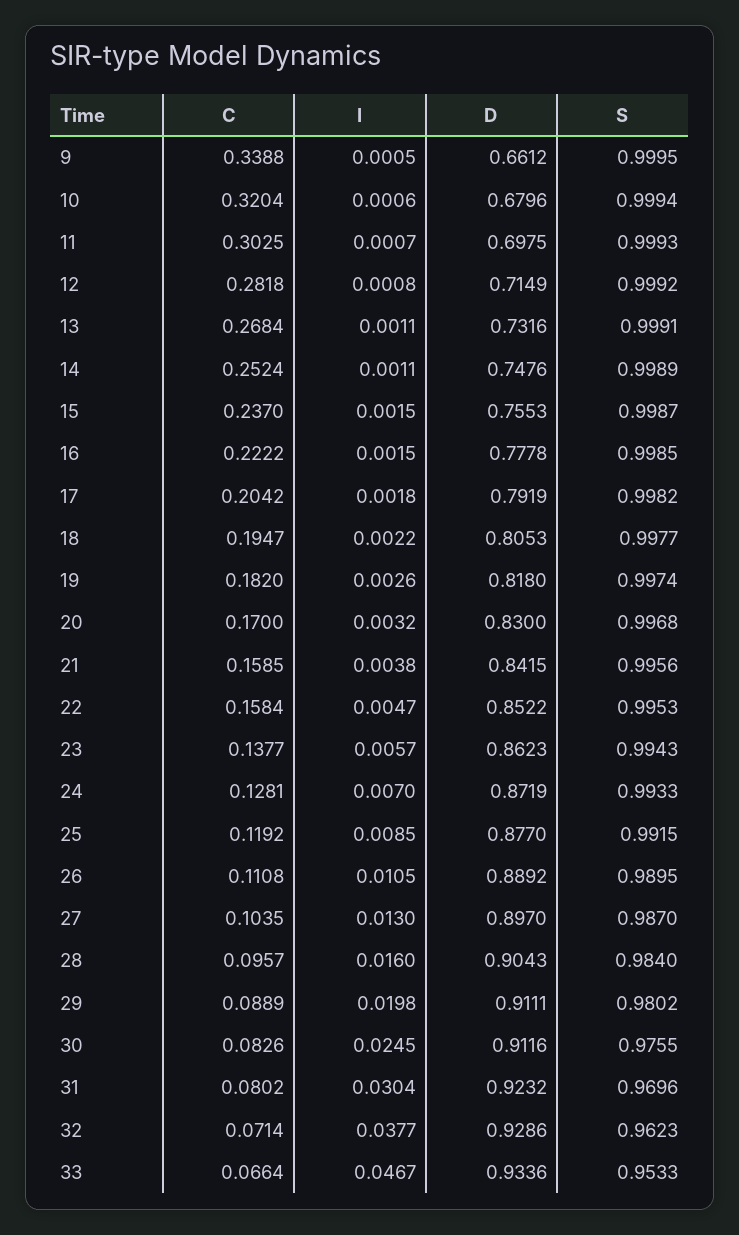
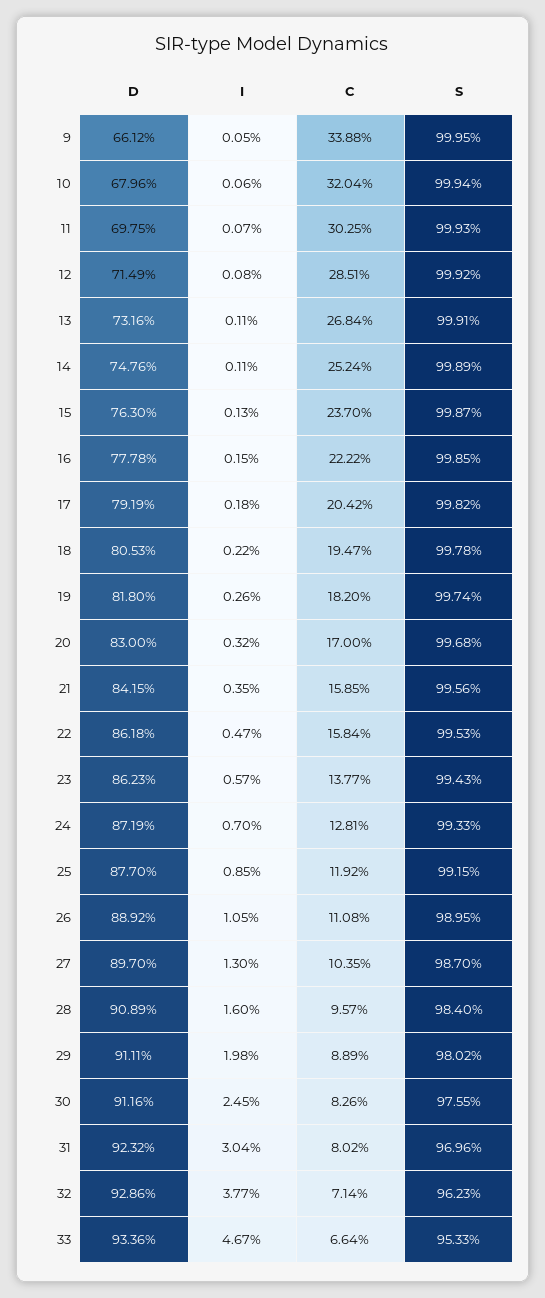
  {
    "C": {
      "9": 0.3388,
      "10": 0.3204,
      "11": 0.3025,
-     "12": 0.2818,
+     "12": 0.2851,
      "13": 0.2684,
      "14": 0.2524,
      "15": 0.237,
      "16": 0.2222,
      "17": 0.2042,
      "18": 0.1947,
      "19": 0.182,
      "20": 0.17,
      "21": 0.1585,
      "22": 0.1584,
      "23": 0.1377,
      "24": 0.1281,
      "25": 0.1192,
      "26": 0.1108,
      "27": 0.1035,
      "28": 0.0957,
      "29": 0.0889,
      "30": 0.0826,
      "31": 0.0802,
      "32": 0.0714,
      "33": 0.0664
    },
    "I": {
      "9": 0.0005,
      "10": 0.0006,
      "11": 0.0007,
      "12": 0.0008,
      "13": 0.0011,
      "14": 0.0011,
-     "15": 0.0015,
+     "15": 0.0013,
      "16": 0.0015,
      "17": 0.0018,
      "18": 0.0022,
      "19": 0.0026,
      "20": 0.0032,
-     "21": 0.0038,
+     "21": 0.0035,
      "22": 0.0047,
      "23": 0.0057,
      "24": 0.007,
      "25": 0.0085,
      "26": 0.0105,
      "27": 0.013,
      "28": 0.016,
      "29": 0.0198,
      "30": 0.0245,
      "31": 0.0304,
      "32": 0.0377,
      "33": 0.0467
    },
    "D": {
      "9": 0.6612,
      "10": 0.6796,
      "11": 0.6975,
      "12": 0.7149,
      "13": 0.7316,
      "14": 0.7476,
-     "15": 0.7553,
+     "15": 0.763,
      "16": 0.7778,
      "17": 0.7919,
      "18": 0.8053,
      "19": 0.818,
      "20": 0.83,
      "21": 0.8415,
-     "22": 0.8522,
+     "22": 0.8618,
      "23": 0.8623,
      "24": 0.8719,
      "25": 0.877,
      "26": 0.8892,
      "27": 0.897,
-     "28": 0.9043,
+     "28": 0.9089,
      "29": 0.9111,
      "30": 0.9116,
      "31": 0.9232,
      "32": 0.9286,
      "33": 0.9336
    },
    "S": {
      "9": 0.9995,
      "10": 0.9994,
      "11": 0.9993,
      "12": 0.9992,
      "13": 0.9991,
      "14": 0.9989,
      "15": 0.9987,
      "16": 0.9985,
      "17": 0.9982,
-     "18": 0.9977,
+     "18": 0.9978,
      "19": 0.9974,
      "20": 0.9968,
      "21": 0.9956,
      "22": 0.9953,
      "23": 0.9943,
      "24": 0.9933,
      "25": 0.9915,
      "26": 0.9895,
      "27": 0.987,
      "28": 0.984,
      "29": 0.9802,
      "30": 0.9755,
      "31": 0.9696,
      "32": 0.9623,
      "33": 0.9533
    }
  }

